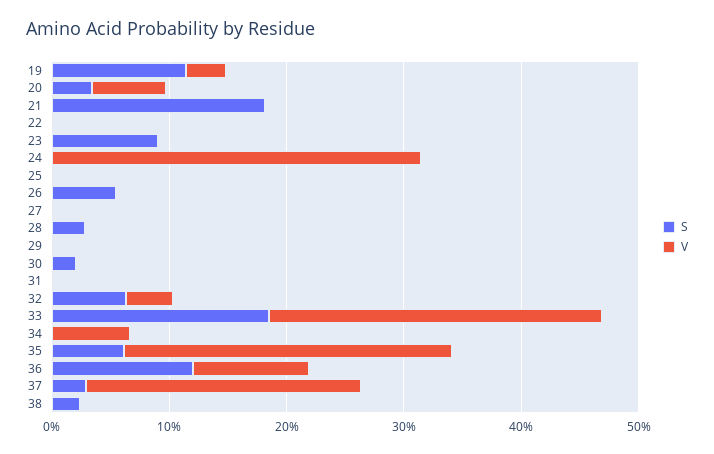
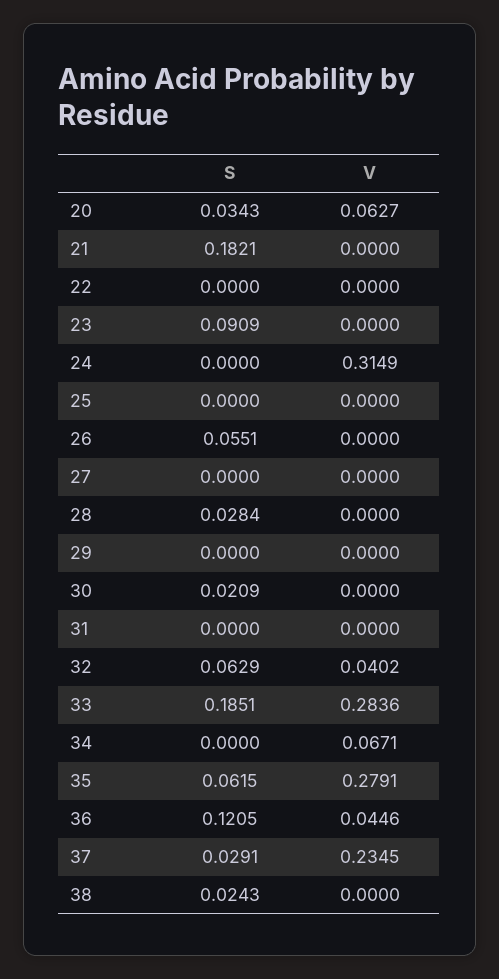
  {
    "S": {
-     "19": 0.12,
      "20": 0.0343,
      "21": 0.1821,
      "22": 0,
      "23": 0.0909,
      "24": 0,
      "25": 0,
      "26": 0.0551,
      "27": 0,
      "28": 0.0284,
      "29": 0,
      "30": 0.0209,
      "31": 0,
      "32": 0.0629,
      "33": 0.1851,
      "34": 0,
      "35": 0.0615,
      "36": 0.1205,
      "37": 0.0291,
      "38": 0.0243
    },
    "V": {
-     "19": 0.04,
      "20": 0.0627,
      "21": 0,
      "22": 0,
      "23": 0,
      "24": 0.3149,
      "25": 0,
      "26": 0,
      "27": 0,
      "28": 0,
      "29": 0,
      "30": 0,
      "31": 0,
      "32": 0.0402,
      "33": 0.2836,
      "34": 0.0671,
      "35": 0.2791,
-     "36": 0.1,
+     "36": 0.0446,
      "37": 0.2345,
      "38": 0
    }
  }

